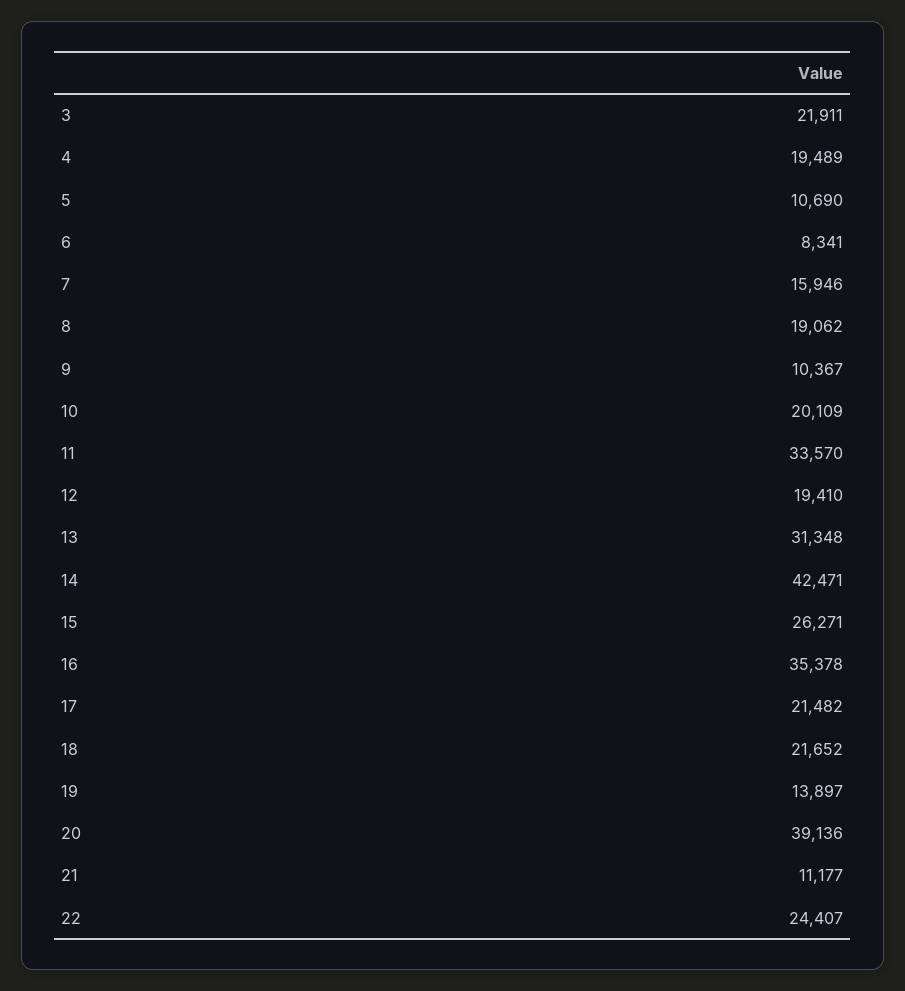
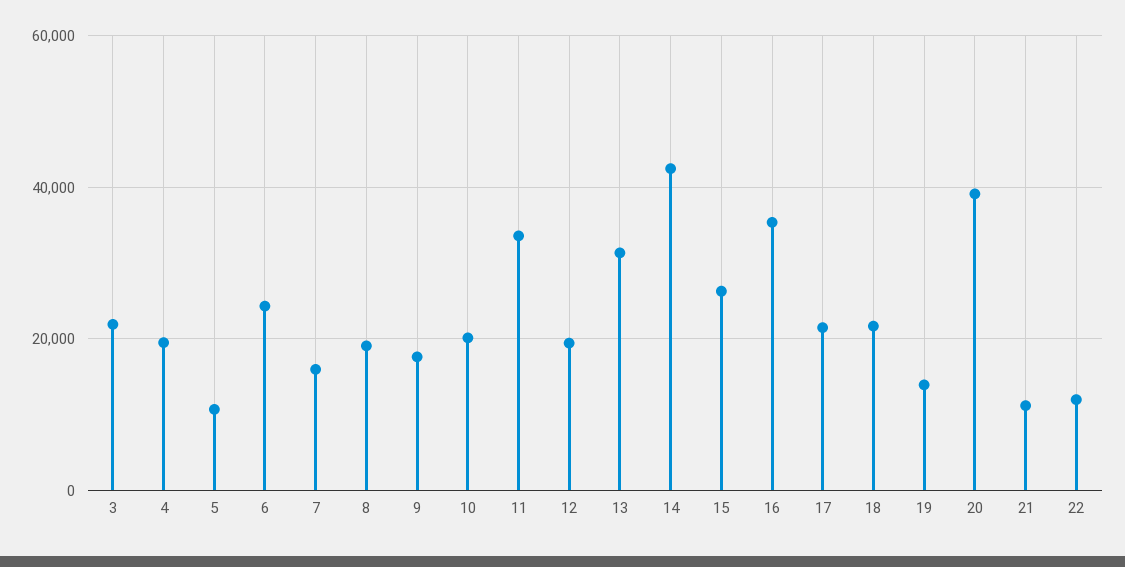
  {
    "3": 21911,
    "4": 19489,
    "5": 10690,
-   "6": 8341,
+   "6": 24000,
    "7": 15946,
    "8": 19062,
-   "9": 10367,
+   "9": 18000,
    "10": 20109,
    "11": 33570,
    "12": 19410,
    "13": 31348,
    "14": 42471,
    "15": 26271,
    "16": 35378,
    "17": 21482,
    "18": 21652,
    "19": 13897,
    "20": 39136,
    "21": 11177,
-   "22": 24407
+   "22": 12000
  }

